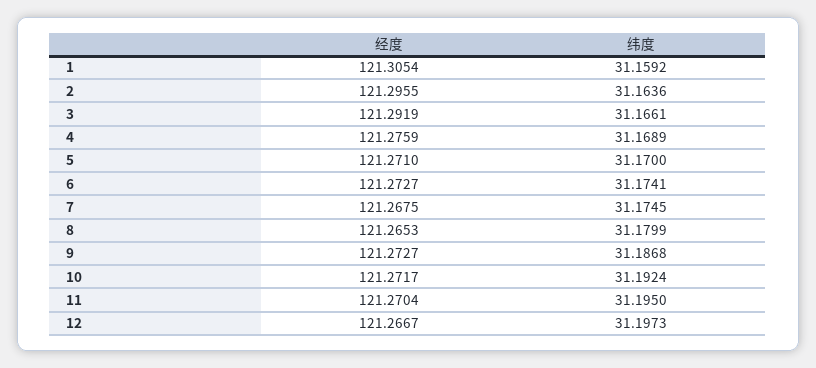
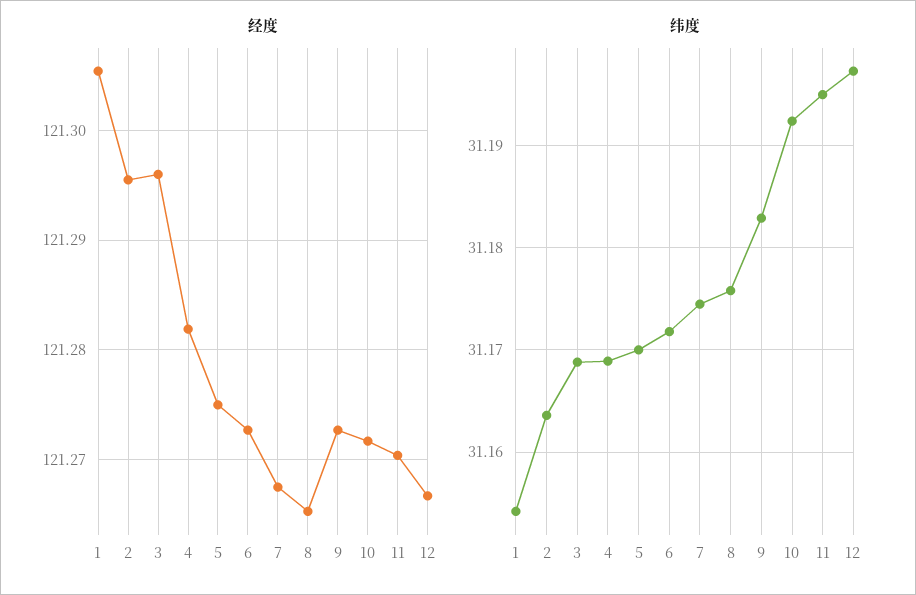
  {
    "经度": {
      "1": 121.3054,
      "2": 121.2955,
-     "3": 121.2919,
+     "3": 121.296,
-     "4": 121.2759,
+     "4": 121.282,
-     "5": 121.271,
+     "5": 121.275,
      "6": 121.2727,
      "7": 121.2675,
      "8": 121.2653,
      "9": 121.2727,
      "10": 121.2717,
      "11": 121.2704,
      "12": 121.2667
    },
    "纬度": {
-     "1": 31.1592,
+     "1": 31.154,
      "2": 31.1636,
-     "3": 31.1661,
+     "3": 31.169,
      "4": 31.1689,
      "5": 31.17,
-     "6": 31.1741,
+     "6": 31.172,
      "7": 31.1745,
-     "8": 31.1799,
+     "8": 31.176,
-     "9": 31.1868,
+     "9": 31.183,
      "10": 31.1924,
      "11": 31.195,
      "12": 31.1973
    }
  }

